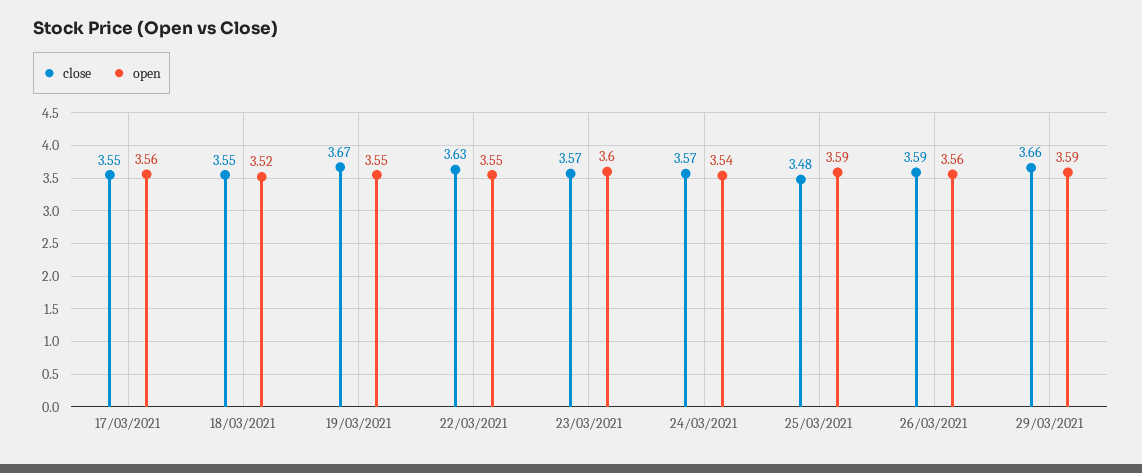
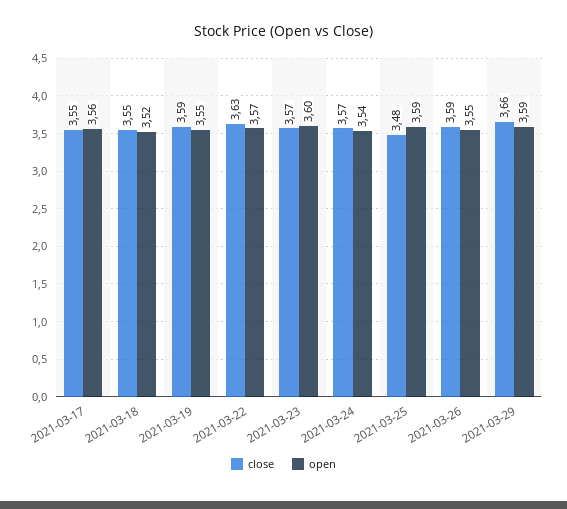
  {
    "close": {
      "17/03/2021": 3.55,
      "18/03/2021": 3.55,
-     "19/03/2021": 3.67,
+     "19/03/2021": 3.59,
      "22/03/2021": 3.63,
      "23/03/2021": 3.57,
      "24/03/2021": 3.57,
      "25/03/2021": 3.48,
      "26/03/2021": 3.59,
      "29/03/2021": 3.66
    },
    "open": {
      "17/03/2021": 3.56,
      "18/03/2021": 3.52,
      "19/03/2021": 3.55,
-     "22/03/2021": 3.55,
+     "22/03/2021": 3.57,
      "23/03/2021": 3.6,
      "24/03/2021": 3.54,
      "25/03/2021": 3.59,
-     "26/03/2021": 3.56,
+     "26/03/2021": 3.55,
      "29/03/2021": 3.59
    }
  }

